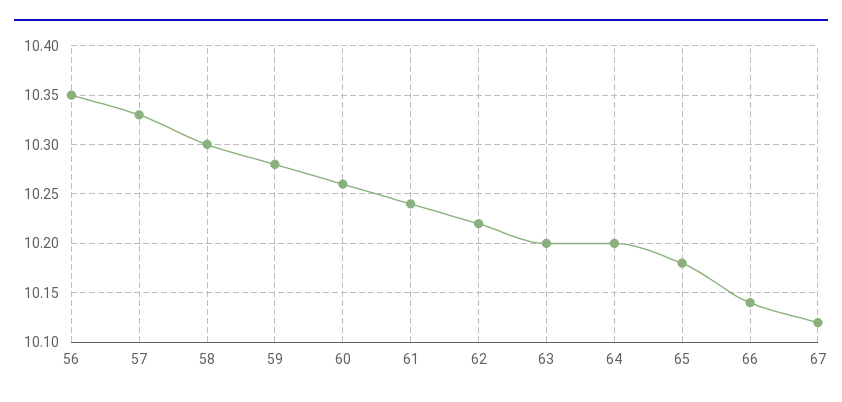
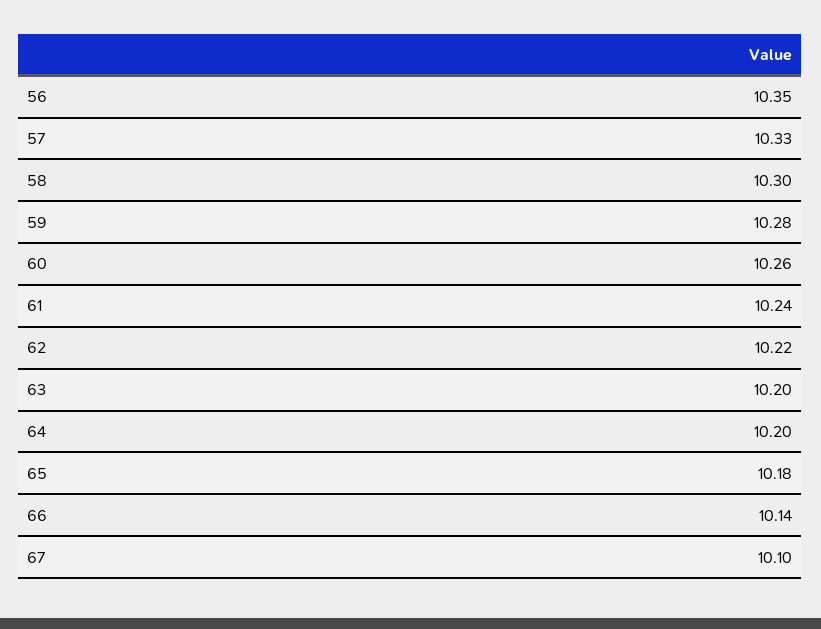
  {
    "56": 10.35,
    "57": 10.33,
    "58": 10.3,
    "59": 10.28,
    "60": 10.26,
    "61": 10.24,
    "62": 10.22,
    "63": 10.2,
    "64": 10.2,
    "65": 10.18,
    "66": 10.14,
-   "67": 10.12
+   "67": 10.1
  }

